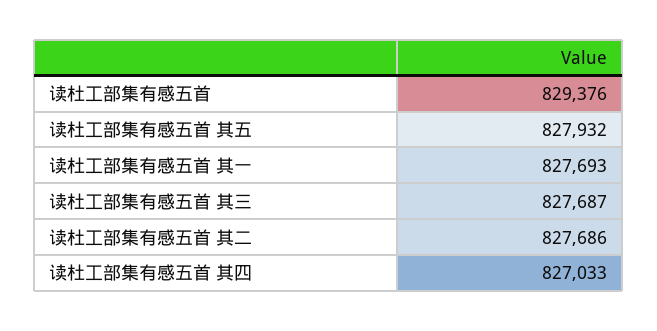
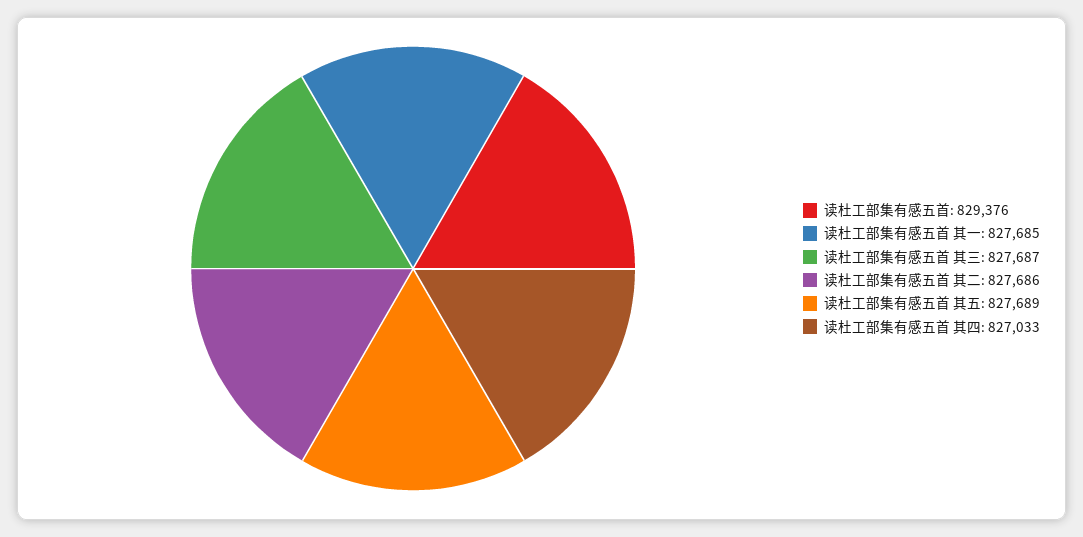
  {
    "读杜工部集有感五首": 829376,
-   "读杜工部集有感五首 其五": 827932,
+   "读杜工部集有感五首 其五": 827689,
-   "读杜工部集有感五首 其一": 827693,
+   "读杜工部集有感五首 其一": 827685,
    "读杜工部集有感五首 其三": 827687,
    "读杜工部集有感五首 其二": 827686,
    "读杜工部集有感五首 其四": 827033
  }

